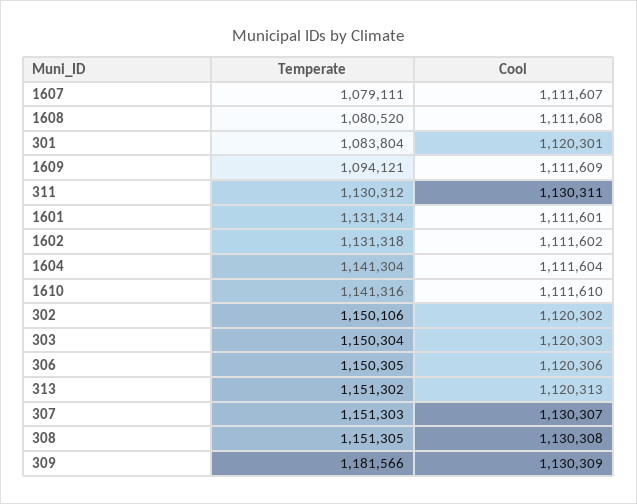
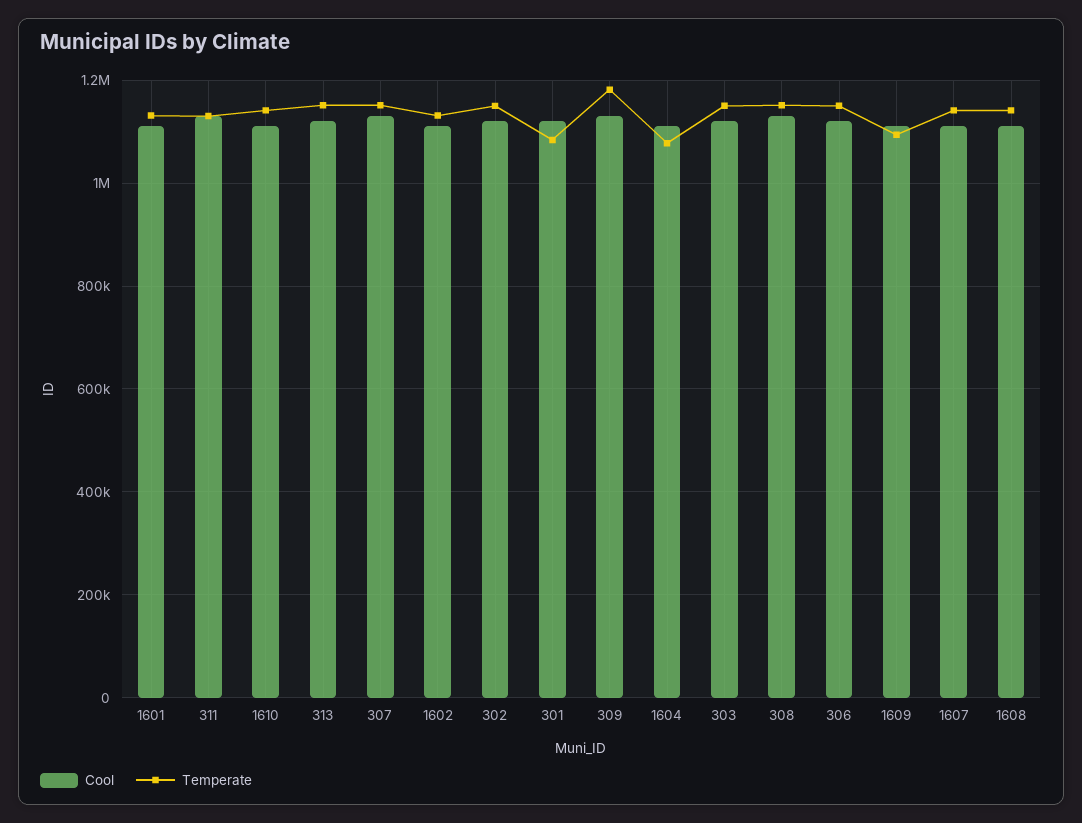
  {
    "Temperate": {
-     "1607": 1079111,
+     "1607": 1140000,
-     "1608": 1080520,
+     "1608": 1140000,
      "301": 1083804,
      "1609": 1094121,
      "311": 1130312,
      "1601": 1131314,
      "1602": 1131318,
-     "1604": 1141304,
+     "1604": 1080000,
      "1610": 1141316,
      "302": 1150106,
      "303": 1150304,
      "306": 1150305,
      "313": 1151302,
      "307": 1151303,
      "308": 1151305,
      "309": 1181566
    },
    "Cool": {
      "1607": 1111607,
      "1608": 1111608,
      "301": 1120301,
      "1609": 1111609,
      "311": 1130311,
      "1601": 1111601,
      "1602": 1111602,
      "1604": 1111604,
      "1610": 1111610,
      "302": 1120302,
      "303": 1120303,
      "306": 1120306,
      "313": 1120313,
      "307": 1130307,
      "308": 1130308,
      "309": 1130309
    }
  }

